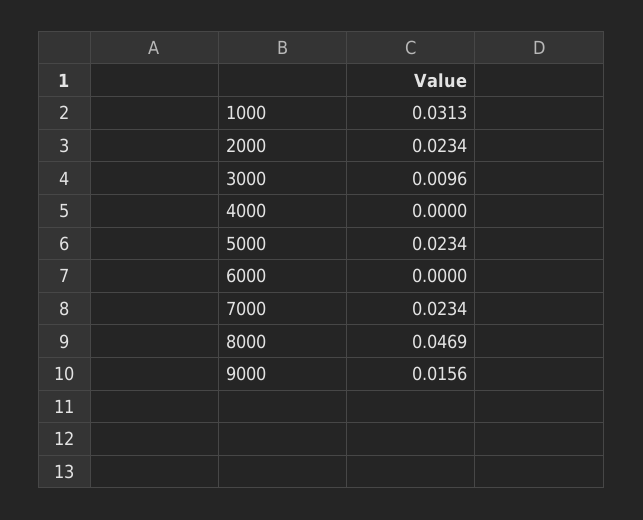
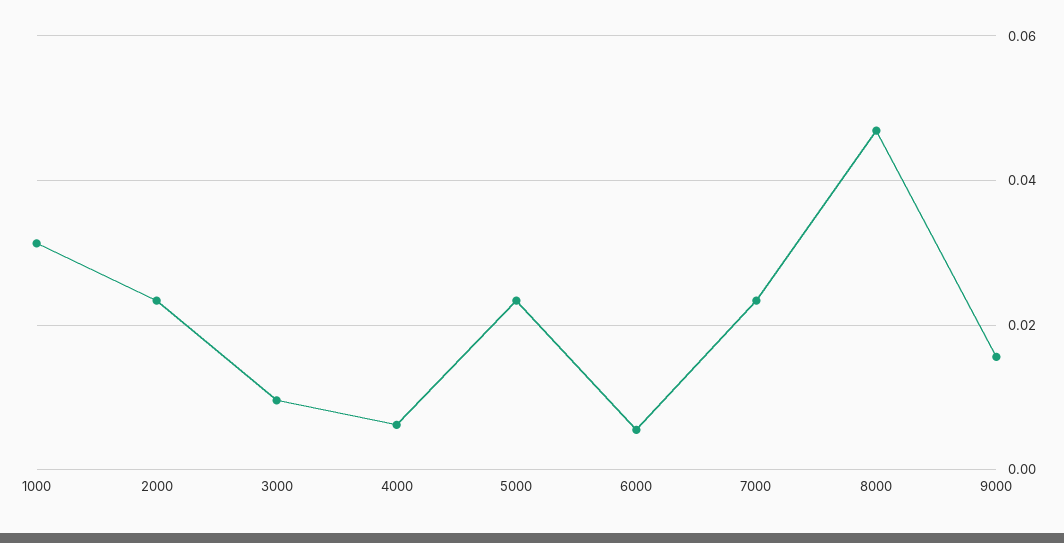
  {
    "1000": 0.0313,
    "2000": 0.0234,
    "3000": 0.0096,
-   "4000": 0,
+   "4000": 0.006,
    "5000": 0.0234,
-   "6000": 0,
+   "6000": 0.006,
    "7000": 0.0234,
    "8000": 0.0469,
    "9000": 0.0156
  }

